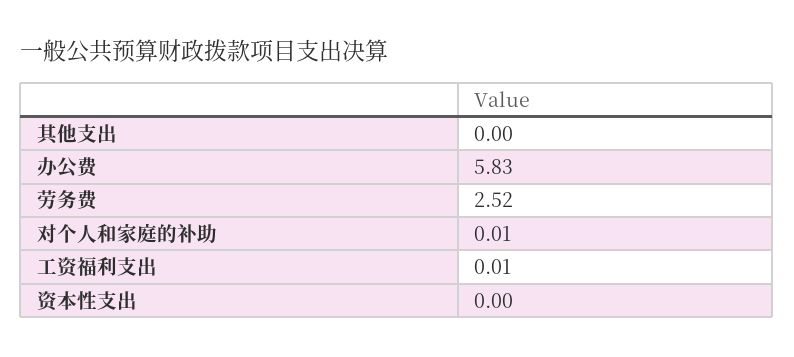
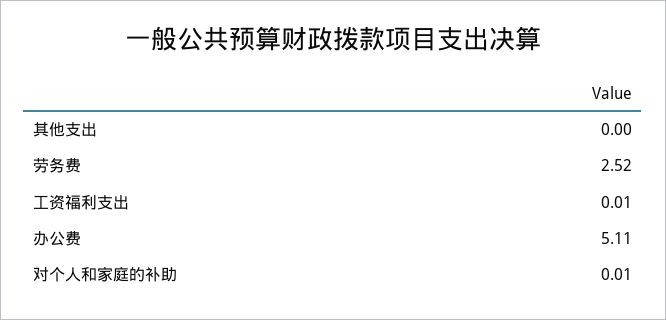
  {
    "其他支出": 0,
-   "办公费": 5.83,
+   "办公费": 5.11,
    "劳务费": 2.52,
    "对个人和家庭的补助": 0.01,
-   "工资福利支出": 0.01,
+   "工资福利支出": 0.01
-   "资本性支出": 0
  }

